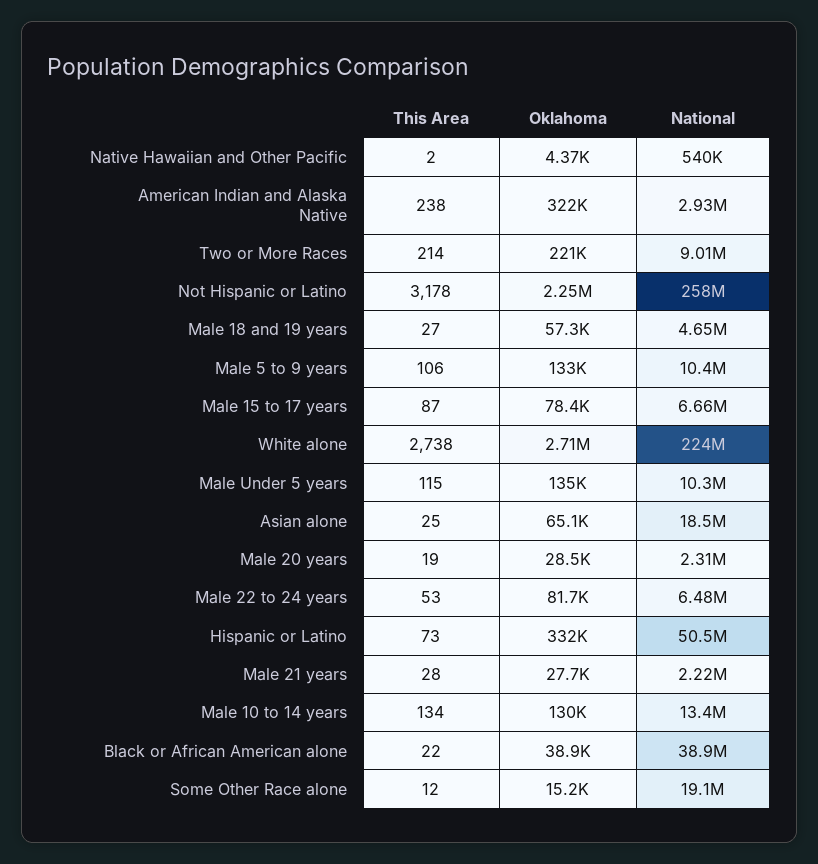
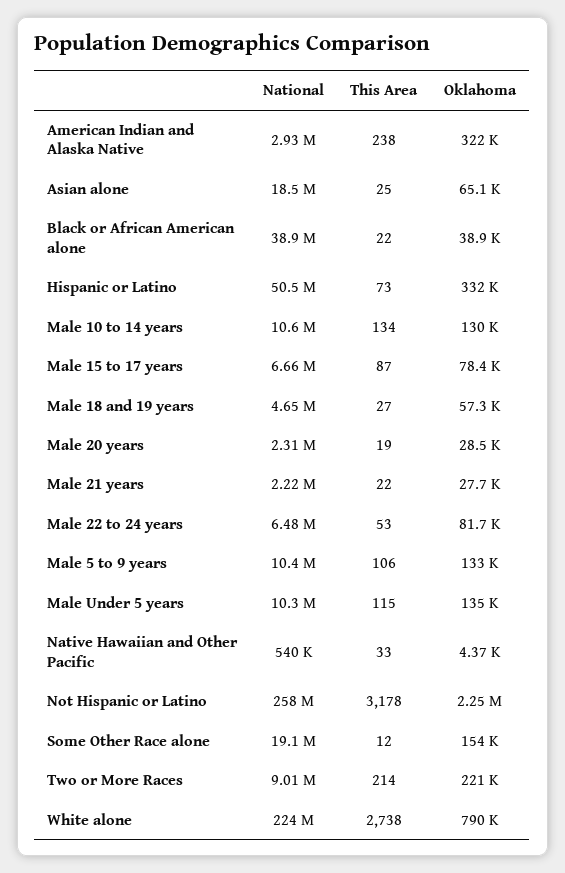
  {
    "This Area": {
-     "Native Hawaiian and Other Pacific": 2,
+     "Native Hawaiian and Other Pacific": 33,
      "American Indian and Alaska Native": 238,
      "Two or More Races": 214,
      "Not Hispanic or Latino": 3178,
      "Male 18 and 19 years": 27,
      "Male 5 to 9 years": 106,
      "Male 15 to 17 years": 87,
      "White alone": 2738,
      "Male Under 5 years": 115,
      "Asian alone": 25,
      "Male 20 years": 19,
      "Male 22 to 24 years": 53,
      "Hispanic or Latino": 73,
-     "Male 21 years": 28,
+     "Male 21 years": 22,
      "Male 10 to 14 years": 134,
      "Black or African American alone": 22,
      "Some Other Race alone": 12
    },
    "Oklahoma": {
      "Native Hawaiian and Other Pacific": 4370,
      "American Indian and Alaska Native": 322000,
      "Two or More Races": 221000,
      "Not Hispanic or Latino": 2250000,
      "Male 18 and 19 years": 57300,
      "Male 5 to 9 years": 133000,
      "Male 15 to 17 years": 78400,
-     "White alone": 2710000,
+     "White alone": 790000,
      "Male Under 5 years": 135000,
      "Asian alone": 65100,
      "Male 20 years": 28500,
      "Male 22 to 24 years": 81700,
      "Hispanic or Latino": 332000,
      "Male 21 years": 27700,
      "Male 10 to 14 years": 130000,
      "Black or African American alone": 38900,
-     "Some Other Race alone": 15200
+     "Some Other Race alone": 154000
    },
    "National": {
      "Native Hawaiian and Other Pacific": 540000,
      "American Indian and Alaska Native": 2930000,
      "Two or More Races": 9010000,
      "Not Hispanic or Latino": 258000000,
      "Male 18 and 19 years": 4650000,
      "Male 5 to 9 years": 10400000,
      "Male 15 to 17 years": 6660000,
      "White alone": 224000000,
      "Male Under 5 years": 10300000,
      "Asian alone": 18500000,
      "Male 20 years": 2310000,
      "Male 22 to 24 years": 6480000,
      "Hispanic or Latino": 50500000,
      "Male 21 years": 2220000,
-     "Male 10 to 14 years": 13400000,
+     "Male 10 to 14 years": 10600000,
      "Black or African American alone": 38900000,
      "Some Other Race alone": 19100000
    }
  }

